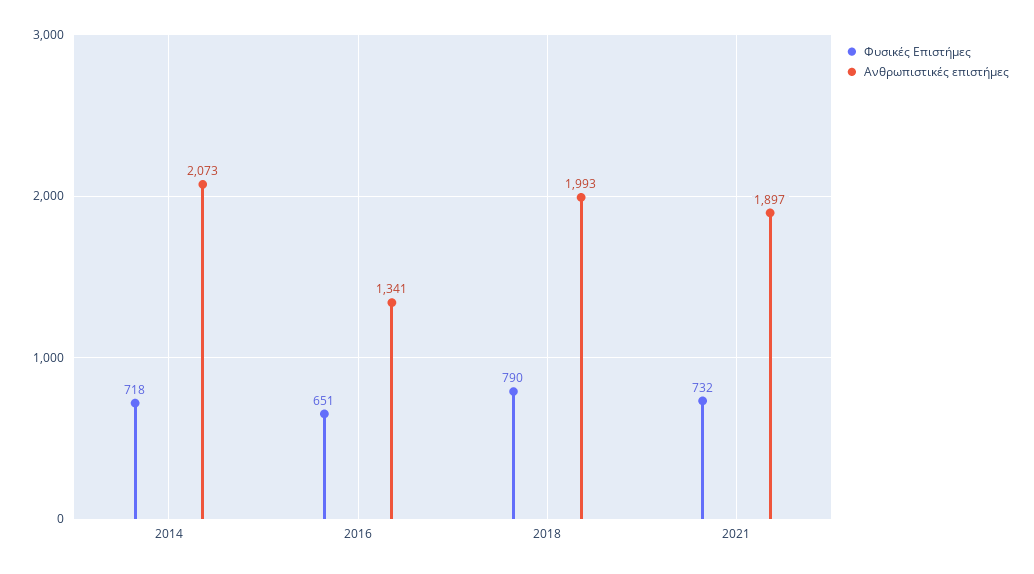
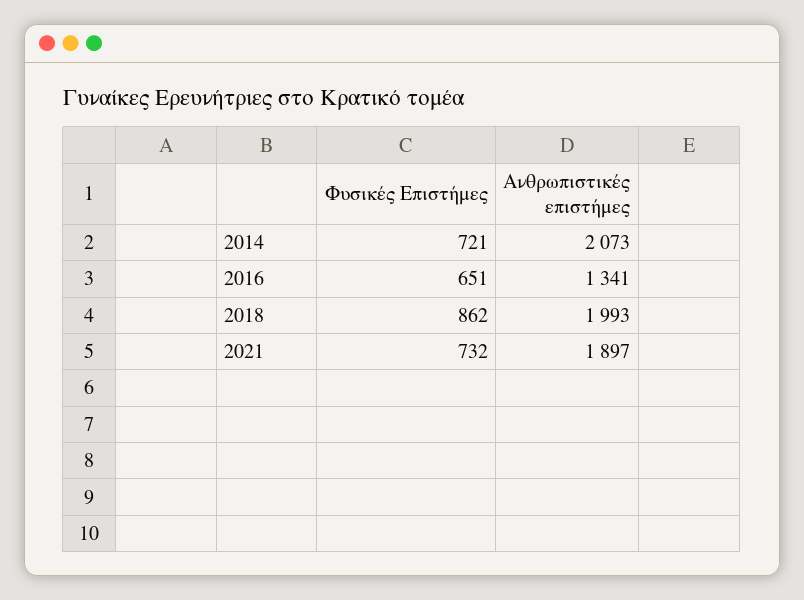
  {
    "Φυσικές Επιστήμες": {
-     "2014": 718,
+     "2014": 721,
      "2016": 651,
-     "2018": 790,
+     "2018": 862,
      "2021": 732
    },
    "Ανθρωπιστικές επιστήμες": {
      "2014": 2073,
      "2016": 1341,
      "2018": 1993,
      "2021": 1897
    }
  }

